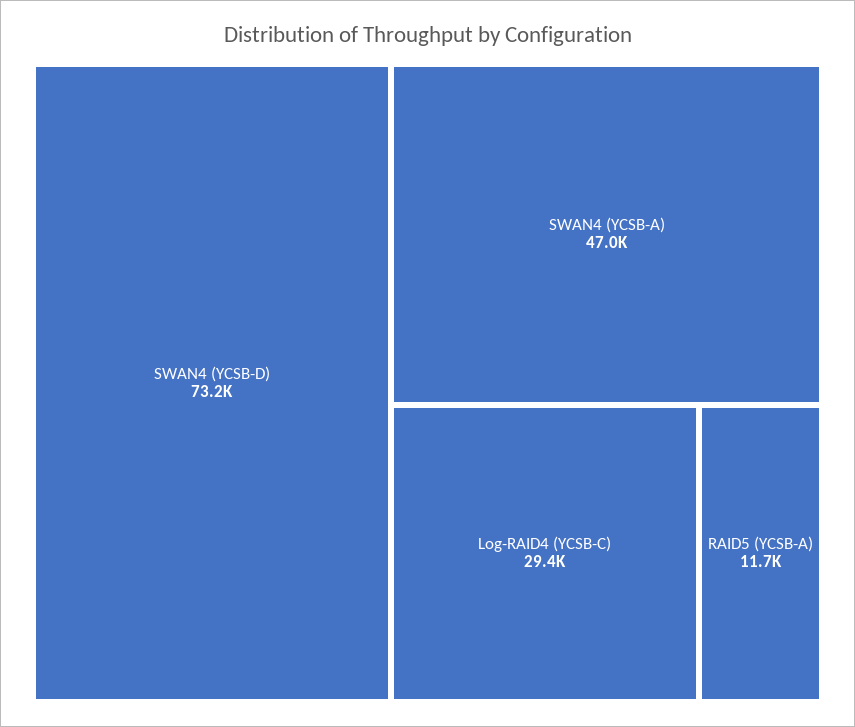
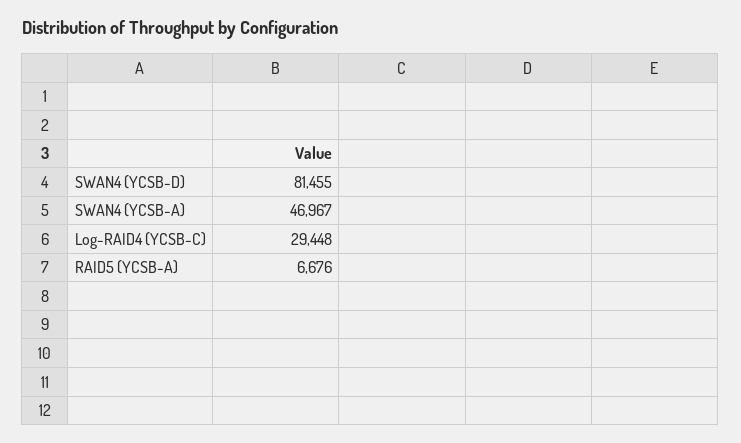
  {
-   "SWAN4 (YCSB-D)": 73200,
+   "SWAN4 (YCSB-D)": 81455,
    "SWAN4 (YCSB-A)": 46967,
    "Log-RAID4 (YCSB-C)": 29448,
-   "RAID5 (YCSB-A)": 11700
+   "RAID5 (YCSB-A)": 6676
  }

